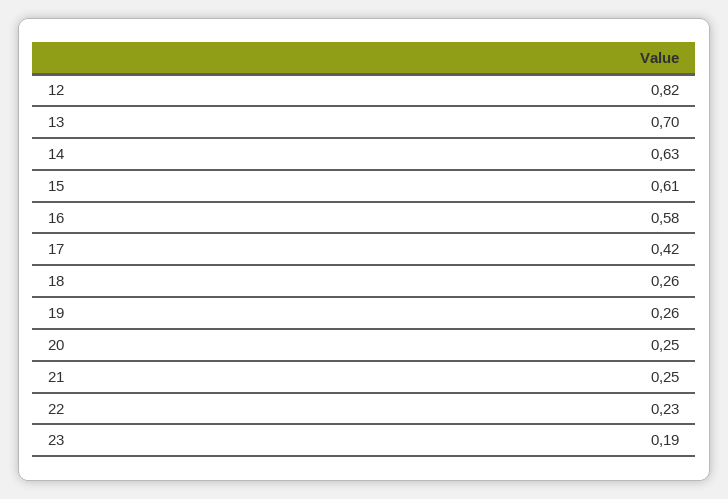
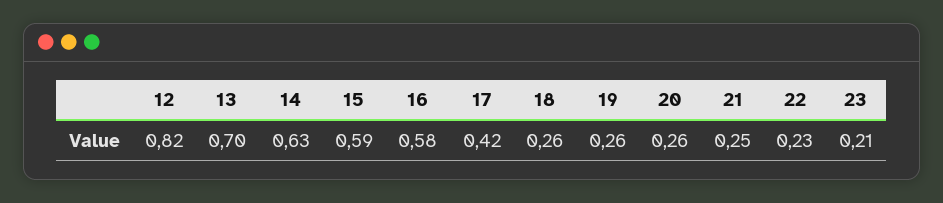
  {
    "12": 0.82,
    "13": 0.7,
    "14": 0.63,
-   "15": 0.61,
+   "15": 0.59,
    "16": 0.58,
    "17": 0.42,
    "18": 0.26,
    "19": 0.26,
-   "20": 0.25,
+   "20": 0.26,
    "21": 0.25,
    "22": 0.23,
-   "23": 0.19
+   "23": 0.21
  }

